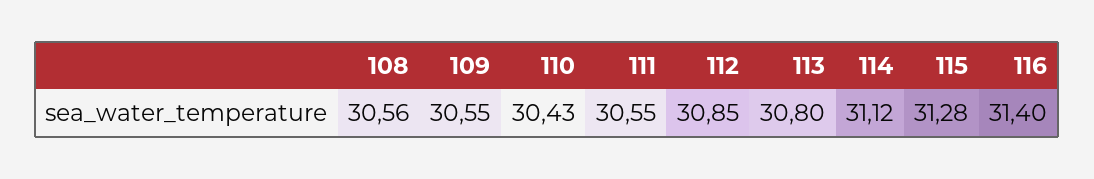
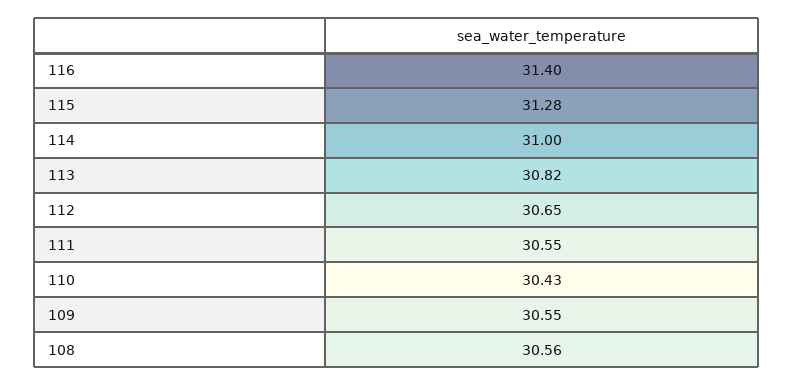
  {
    "108": 30.56,
    "109": 30.55,
    "110": 30.43,
    "111": 30.55,
-   "112": 30.85,
+   "112": 30.65,
-   "113": 30.8,
+   "113": 30.82,
-   "114": 31.12,
+   "114": 31,
    "115": 31.28,
    "116": 31.4
  }

